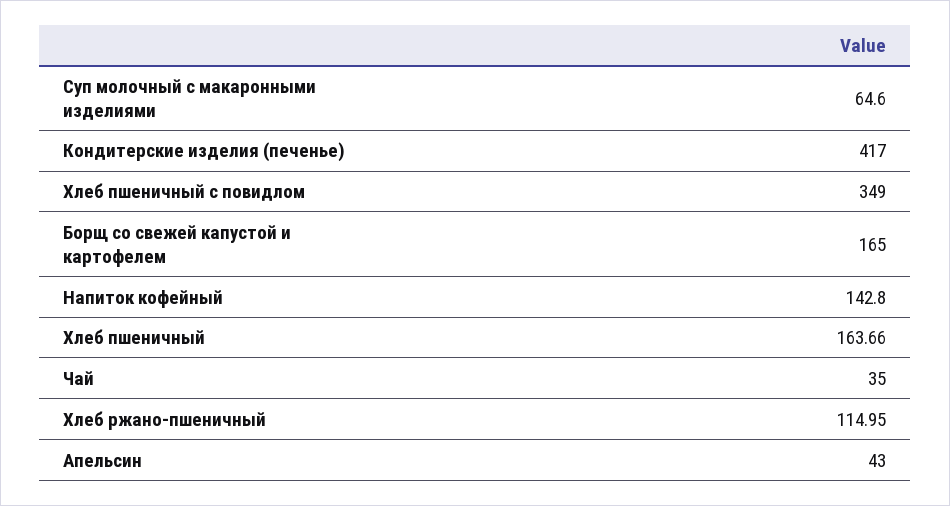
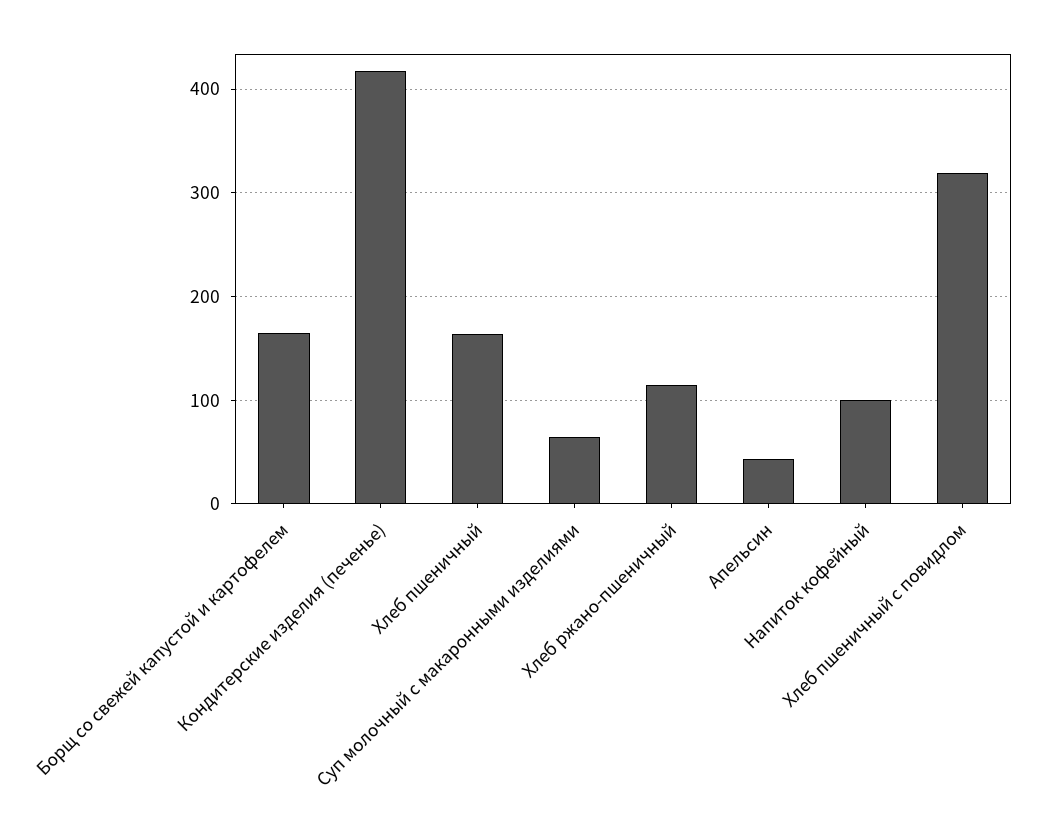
  {
    "Суп молочный с макаронными изделиями": 64.6,
    "Кондитерские изделия (печенье)": 417,
-   "Хлеб пшеничный с повидлом": 349,
+   "Хлеб пшеничный с повидлом": 320,
    "Борщ со свежей капустой и картофелем": 165,
-   "Напиток кофейный": 142.8,
+   "Напиток кофейный": 100,
    "Хлеб пшеничный": 163.66,
-   "Чай": 35,
    "Хлеб ржано-пшеничный": 114.95,
    "Апельсин": 43
  }

